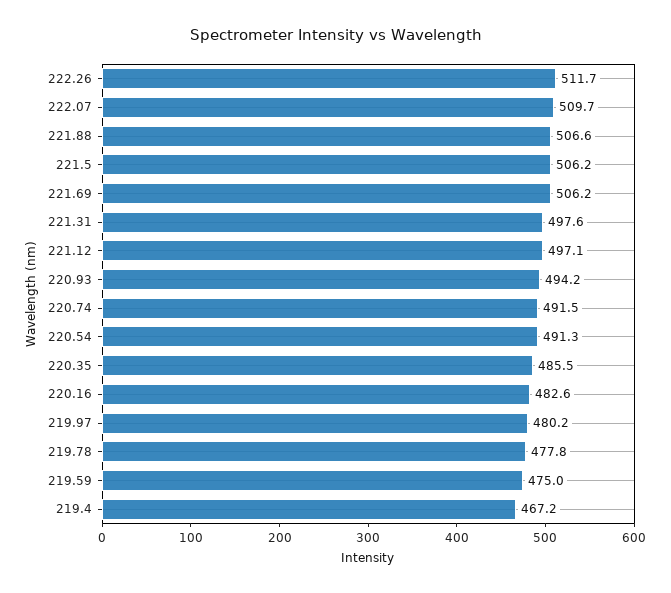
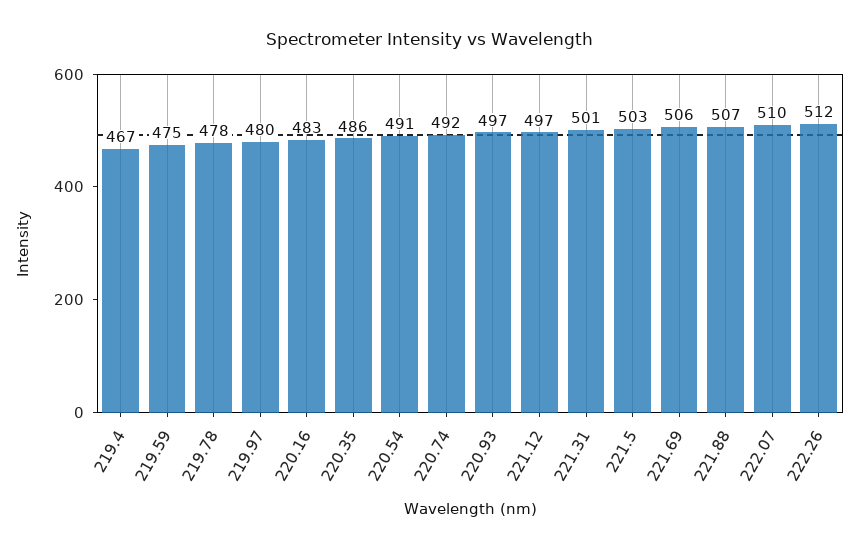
  {
    "222.26": 511.7,
    "222.07": 509.7,
    "221.88": 506.6,
-   "221.5": 506.2,
+   "221.5": 503,
    "221.69": 506.2,
-   "221.31": 497.6,
+   "221.31": 501,
    "221.12": 497.1,
-   "220.93": 494.2,
+   "220.93": 497,
    "220.74": 491.5,
    "220.54": 491.3,
    "220.35": 485.5,
    "220.16": 482.6,
    "219.97": 480.2,
    "219.78": 477.8,
    "219.59": 475,
    "219.4": 467.2
  }

